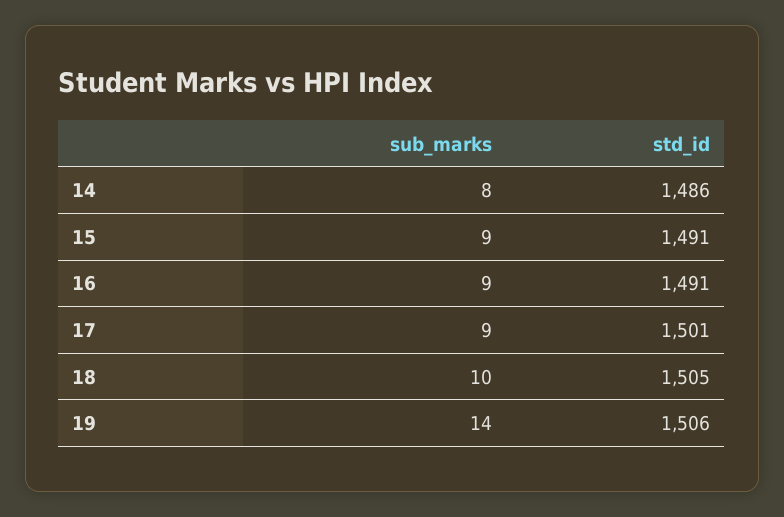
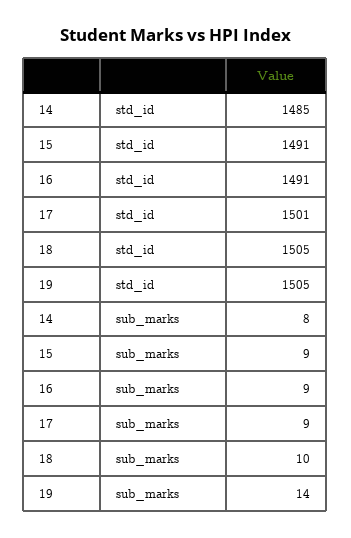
  {
    "sub_marks": {
      "14": 8,
      "15": 9,
      "16": 9,
      "17": 9,
      "18": 10,
      "19": 14
    },
    "std_id": {
-     "14": 1486,
+     "14": 1485,
      "15": 1491,
      "16": 1491,
      "17": 1501,
      "18": 1505,
-     "19": 1506
+     "19": 1505
    }
  }

